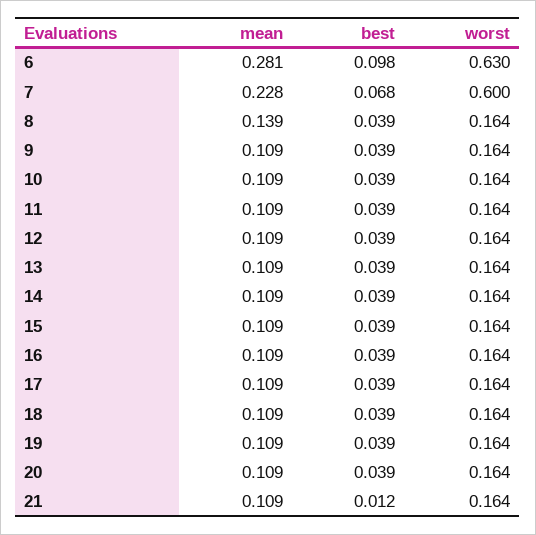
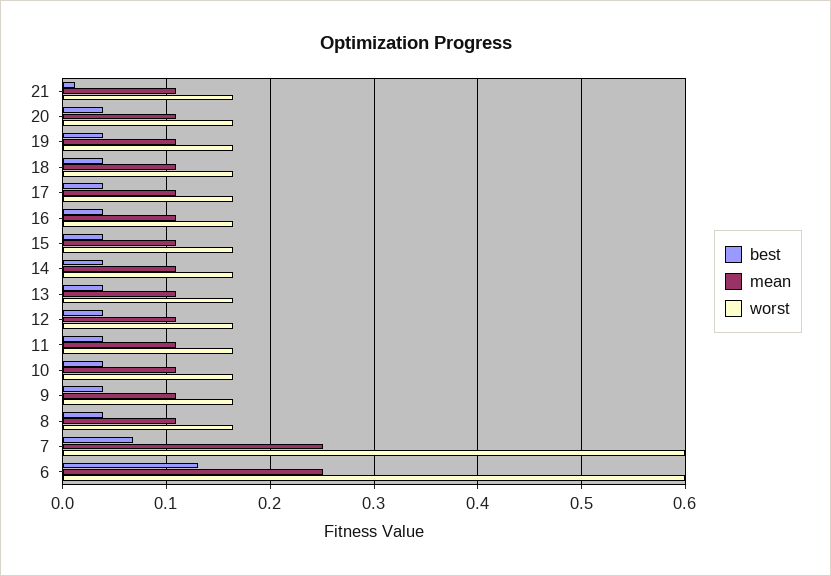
  {
    "mean": {
-     "6": 0.281,
+     "6": 0.25,
-     "7": 0.228,
+     "7": 0.25,
-     "8": 0.139,
+     "8": 0.11,
      "9": 0.109,
      "10": 0.109,
      "11": 0.109,
      "12": 0.109,
      "13": 0.109,
      "14": 0.109,
      "15": 0.109,
      "16": 0.109,
      "17": 0.109,
      "18": 0.109,
      "19": 0.109,
      "20": 0.109,
      "21": 0.109
    },
    "best": {
-     "6": 0.098,
+     "6": 0.13,
      "7": 0.068,
      "8": 0.039,
      "9": 0.039,
      "10": 0.039,
      "11": 0.039,
      "12": 0.039,
      "13": 0.039,
      "14": 0.039,
      "15": 0.039,
      "16": 0.039,
      "17": 0.039,
      "18": 0.039,
      "19": 0.039,
      "20": 0.039,
      "21": 0.012
    },
    "worst": {
-     "6": 0.63,
+     "6": 0.6,
      "7": 0.6,
      "8": 0.164,
      "9": 0.164,
      "10": 0.164,
      "11": 0.164,
      "12": 0.164,
      "13": 0.164,
      "14": 0.164,
      "15": 0.164,
      "16": 0.164,
      "17": 0.164,
      "18": 0.164,
      "19": 0.164,
      "20": 0.164,
      "21": 0.164
    }
  }

